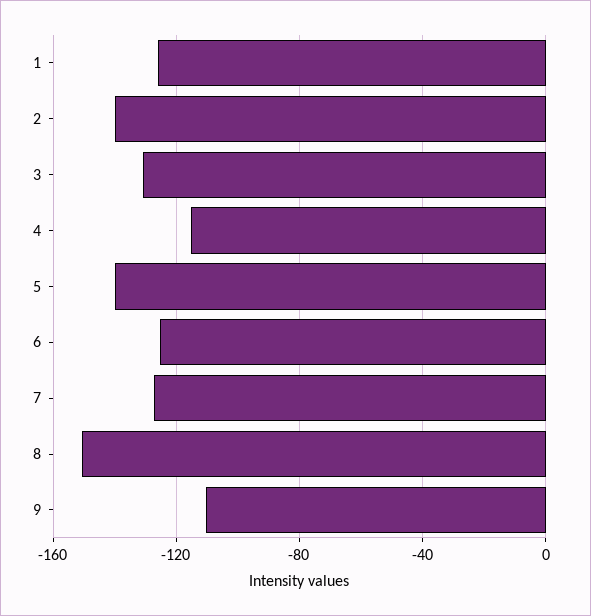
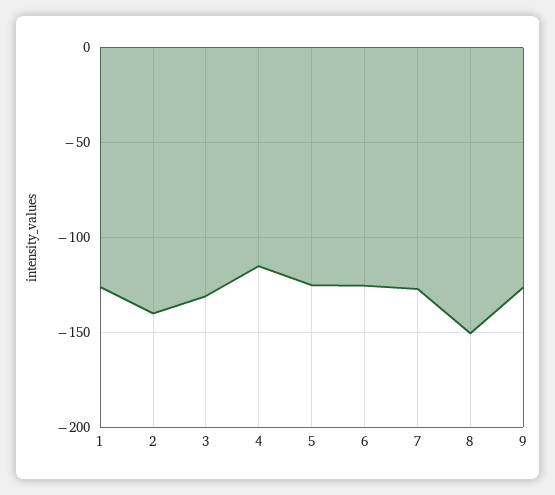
  {
    "1": -125,
    "2": -140,
    "3": -130,
    "4": -115,
-   "5": -140,
+   "5": -125,
    "6": -125,
    "7": -125,
    "8": -150,
-   "9": -110
+   "9": -125
  }

